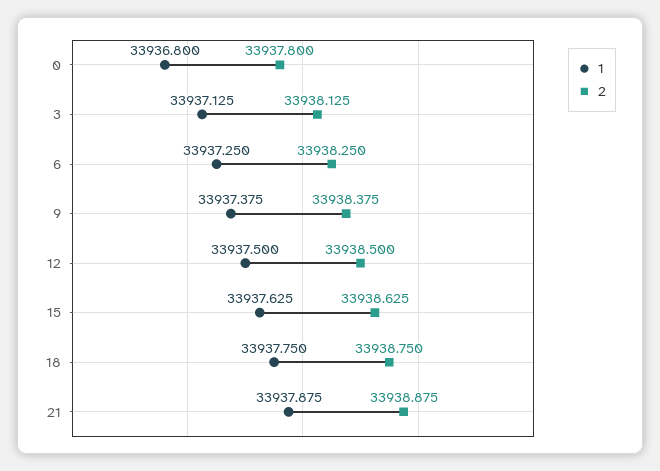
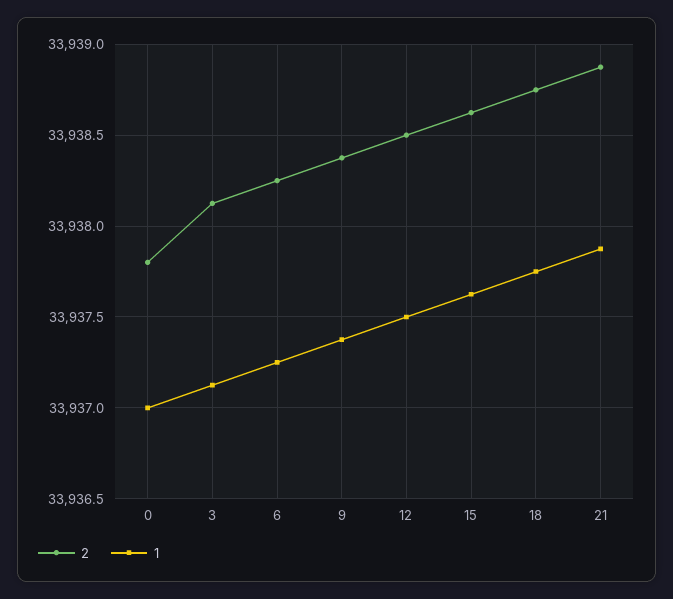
  {
    "1": {
-     "0": 33936.8,
+     "0": 33937,
      "3": 33937.125,
      "6": 33937.25,
      "9": 33937.375,
      "12": 33937.5,
      "15": 33937.625,
      "18": 33937.75,
      "21": 33937.875
    },
    "2": {
      "0": 33937.8,
      "3": 33938.125,
      "6": 33938.25,
      "9": 33938.375,
      "12": 33938.5,
      "15": 33938.625,
      "18": 33938.75,
      "21": 33938.875
    }
  }

